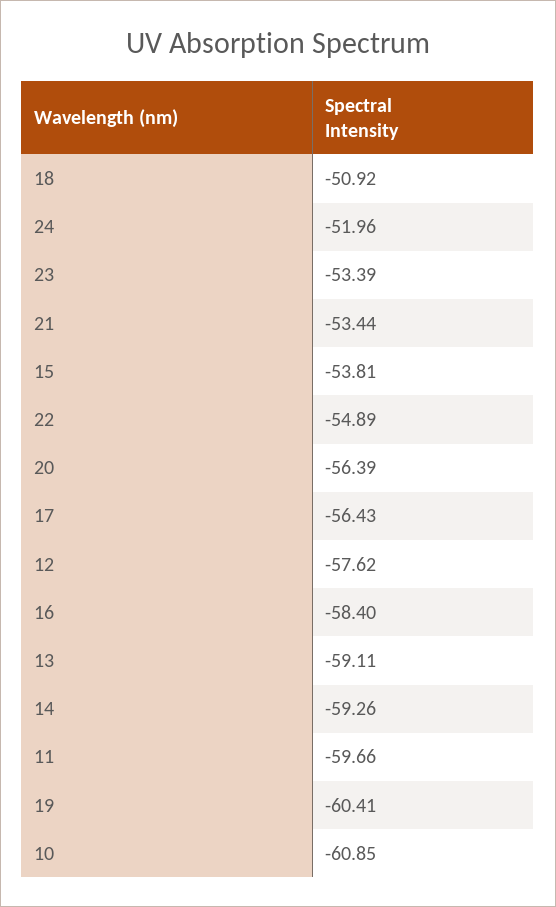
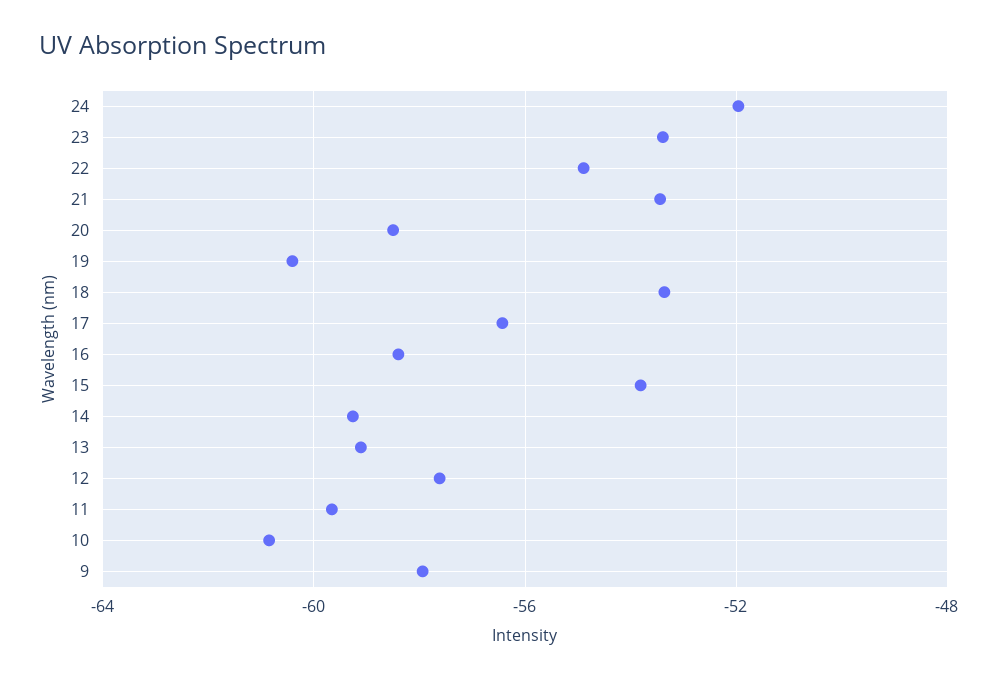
  {
-   "18": -50.92,
+   "18": -53.5,
    "24": -51.96,
    "23": -53.39,
    "21": -53.44,
    "15": -53.81,
    "22": -54.89,
-   "20": -56.39,
+   "20": -58.5,
    "17": -56.43,
    "12": -57.62,
    "16": -58.4,
    "13": -59.11,
    "14": -59.26,
    "11": -59.66,
    "19": -60.41,
-   "10": -60.85
+   "10": -60.85,
+   "9": -58
  }

